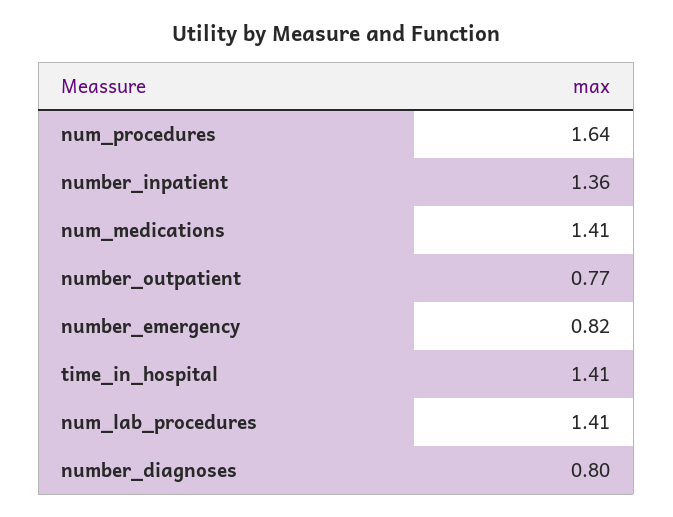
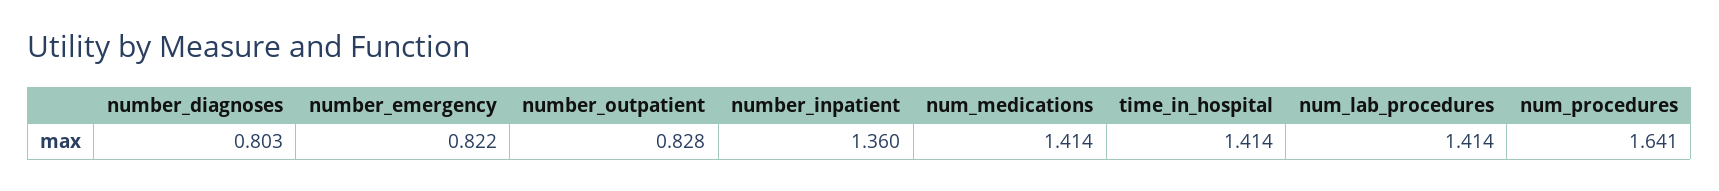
  {
    "num_procedures": 1.641,
    "number_inpatient": 1.36,
    "num_medications": 1.414,
-   "number_outpatient": 0.77,
+   "number_outpatient": 0.828,
    "number_emergency": 0.822,
    "time_in_hospital": 1.414,
    "num_lab_procedures": 1.414,
    "number_diagnoses": 0.803
  }

